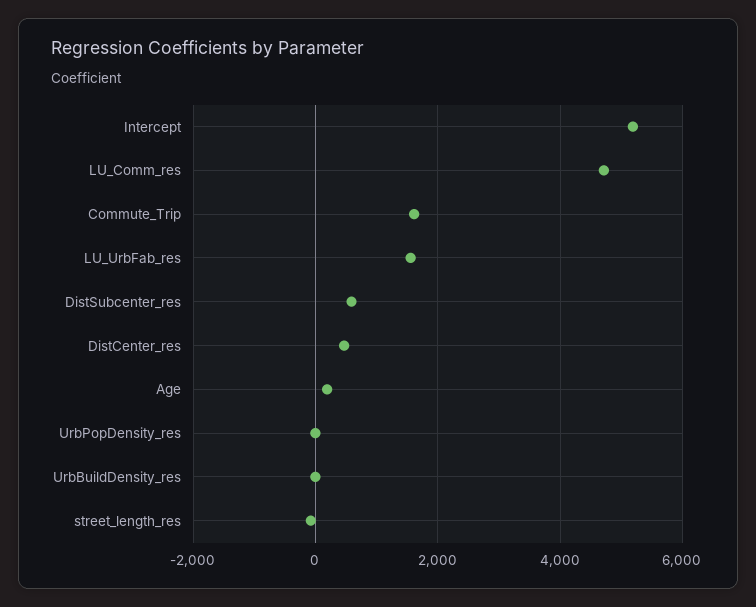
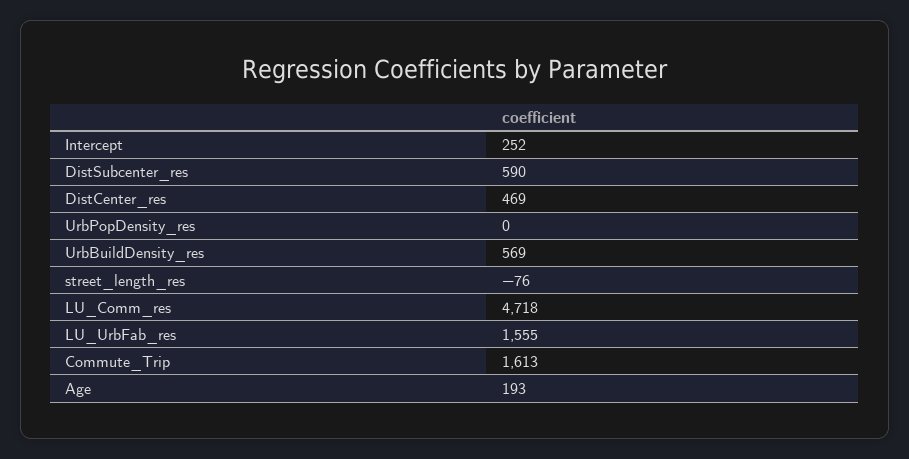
  {
-   "Intercept": 5200,
+   "Intercept": 252,
    "LU_Comm_res": 4718,
    "Commute_Trip": 1613,
    "LU_UrbFab_res": 1555,
    "DistSubcenter_res": 590,
    "DistCenter_res": 469,
    "Age": 193,
    "UrbPopDensity_res": 0,
-   "UrbBuildDensity_res": 0,
+   "UrbBuildDensity_res": 569,
    "street_length_res": -76
  }

